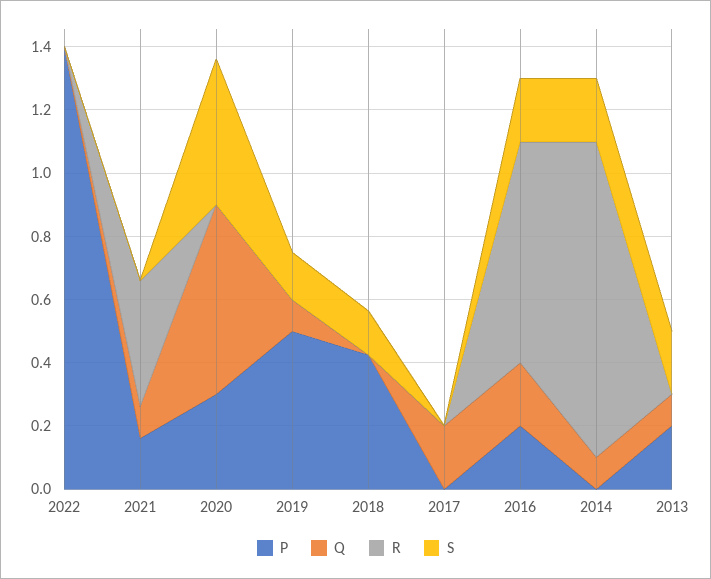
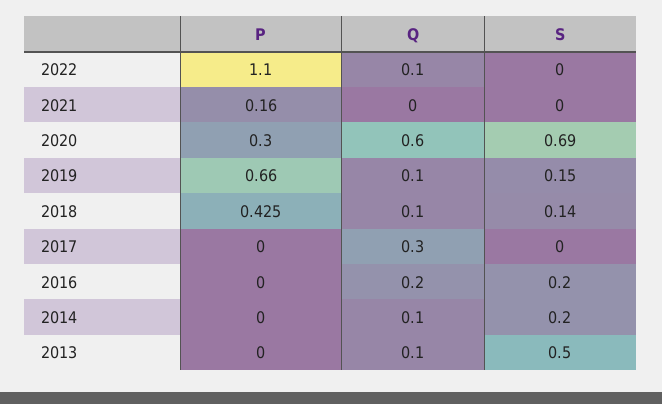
  {
    "P": {
-     "2022": 1.4,
+     "2022": 1.1,
      "2021": 0.16,
      "2020": 0.3,
-     "2019": 0.5,
+     "2019": 0.66,
      "2018": 0.425,
      "2017": 0,
-     "2016": 0.2,
+     "2016": 0,
      "2014": 0,
-     "2013": 0.2
+     "2013": 0
    },
    "Q": {
-     "2022": 0,
+     "2022": 0.1,
-     "2021": 0.1,
+     "2021": 0,
      "2020": 0.6,
      "2019": 0.1,
-     "2018": 0,
+     "2018": 0.1,
-     "2017": 0.2,
+     "2017": 0.3,
      "2016": 0.2,
      "2014": 0.1,
      "2013": 0.1
    },
-   "R": {
-     "2022": 0,
-     "2021": 0.4,
-     "2020": 0,
-     "2019": 0,
-     "2018": 0,
-     "2017": 0,
-     "2016": 0.7,
-     "2014": 1,
-     "2013": 0
-   },
    "S": {
      "2022": 0,
      "2021": 0,
-     "2020": 0.45,
+     "2020": 0.69,
      "2019": 0.15,
      "2018": 0.14,
      "2017": 0,
      "2016": 0.2,
      "2014": 0.2,
-     "2013": 0.2
+     "2013": 0.5
    }
  }

